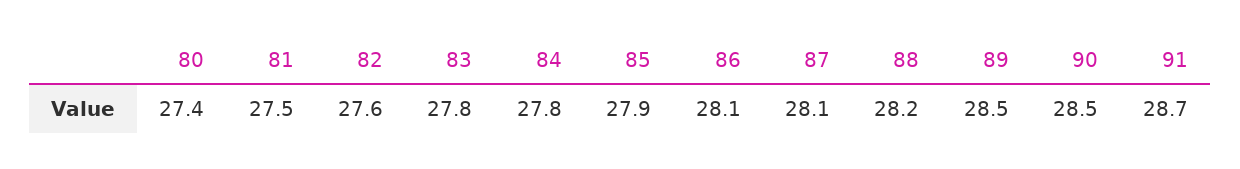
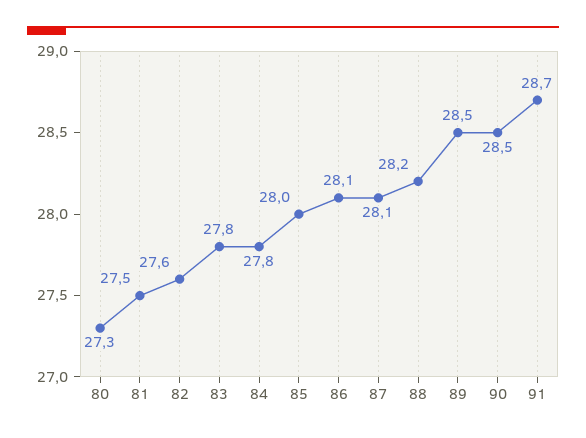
  {
-   "80": 27.4,
+   "80": 27.3,
    "81": 27.5,
    "82": 27.6,
    "83": 27.8,
    "84": 27.8,
-   "85": 27.9,
+   "85": 28,
    "86": 28.1,
    "87": 28.1,
    "88": 28.2,
    "89": 28.5,
    "90": 28.5,
    "91": 28.7
  }

